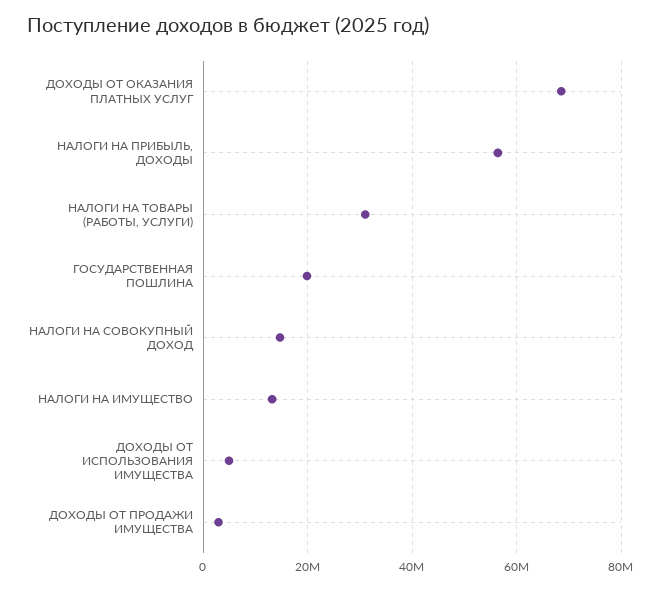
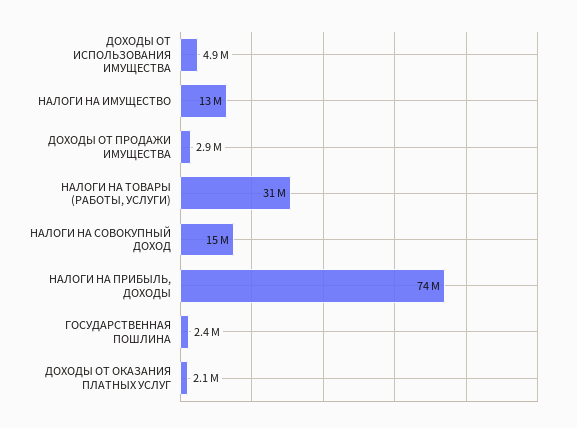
  {
-   "ДОХОДЫ ОТ ОКАЗАНИЯ ПЛАТНЫХ УСЛУГ": 68000000,
+   "ДОХОДЫ ОТ ОКАЗАНИЯ ПЛАТНЫХ УСЛУГ": 2100000,
-   "НАЛОГИ НА ПРИБЫЛЬ, ДОХОДЫ": 56000000,
+   "НАЛОГИ НА ПРИБЫЛЬ, ДОХОДЫ": 74000000,
    "НАЛОГИ НА ТОВАРЫ (РАБОТЫ, УСЛУГИ)": 31000000,
-   "ГОСУДАРСТВЕННАЯ ПОШЛИНА": 20000000,
+   "ГОСУДАРСТВЕННАЯ ПОШЛИНА": 2400000,
    "НАЛОГИ НА СОВОКУПНЫЙ ДОХОД": 15000000,
    "НАЛОГИ НА ИМУЩЕСТВО": 13000000,
    "ДОХОДЫ ОТ ИСПОЛЬЗОВАНИЯ ИМУЩЕСТВА": 4900000,
    "ДОХОДЫ ОТ ПРОДАЖИ ИМУЩЕСТВА": 2900000
  }

